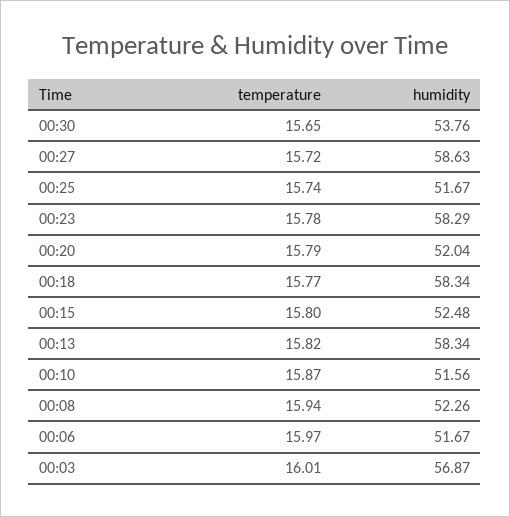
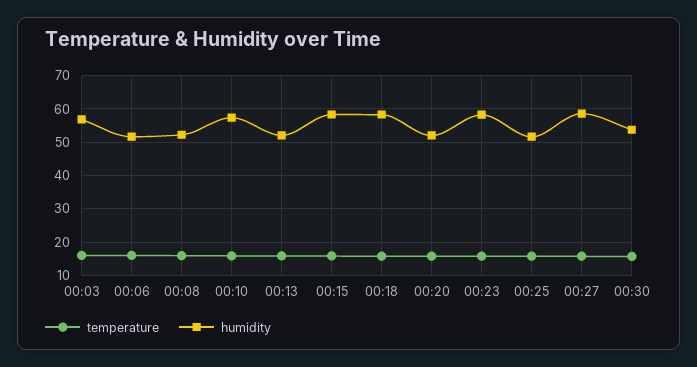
  {
    "temperature": {
      "00:30": 15.65,
      "00:27": 15.72,
      "00:25": 15.74,
      "00:23": 15.78,
      "00:20": 15.79,
      "00:18": 15.77,
      "00:15": 15.8,
      "00:13": 15.82,
      "00:10": 15.87,
      "00:08": 15.94,
      "00:06": 15.97,
      "00:03": 16.01
    },
    "humidity": {
      "00:30": 53.76,
      "00:27": 58.63,
      "00:25": 51.67,
      "00:23": 58.29,
      "00:20": 52.04,
      "00:18": 58.34,
-     "00:15": 52.48,
+     "00:15": 58,
-     "00:13": 58.34,
+     "00:13": 52,
-     "00:10": 51.56,
+     "00:10": 58,
      "00:08": 52.26,
      "00:06": 51.67,
      "00:03": 56.87
    }
  }

